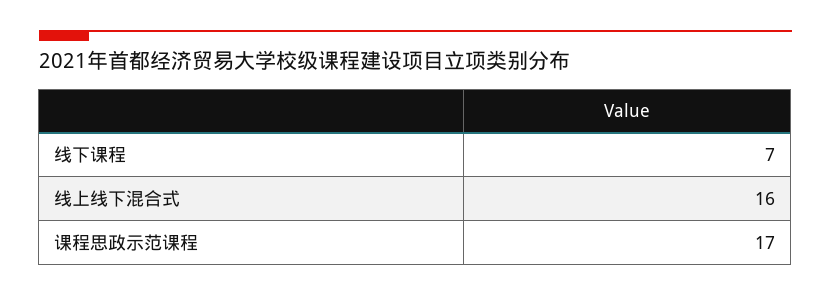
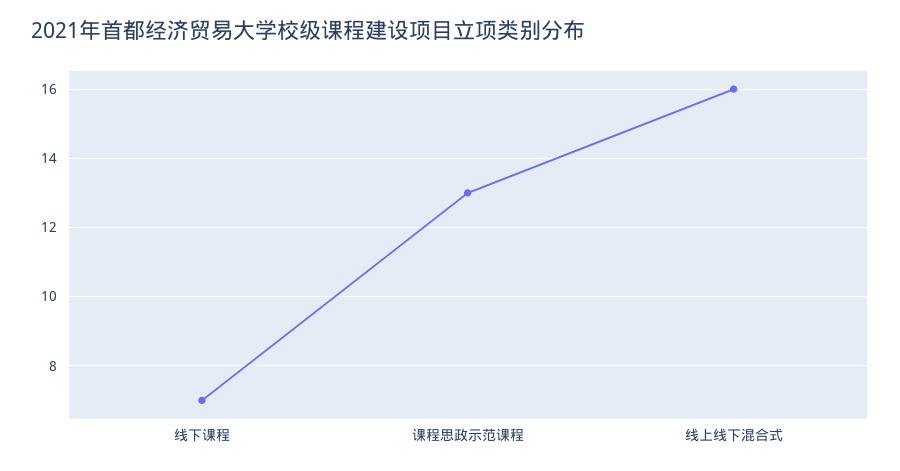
  {
    "线下课程": 7,
    "线上线下混合式": 16,
-   "课程思政示范课程": 17
+   "课程思政示范课程": 13
  }

